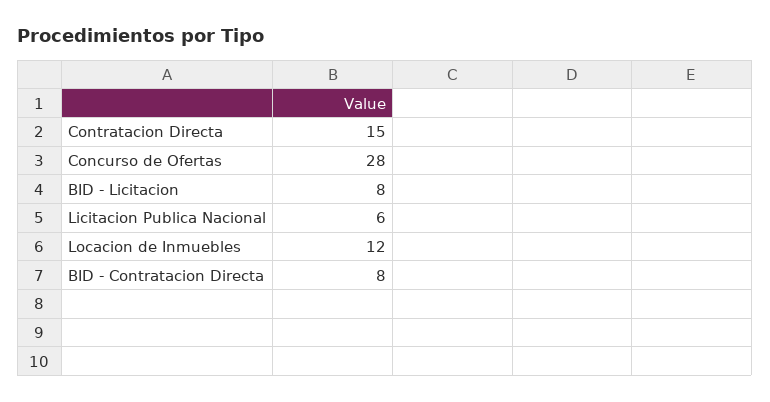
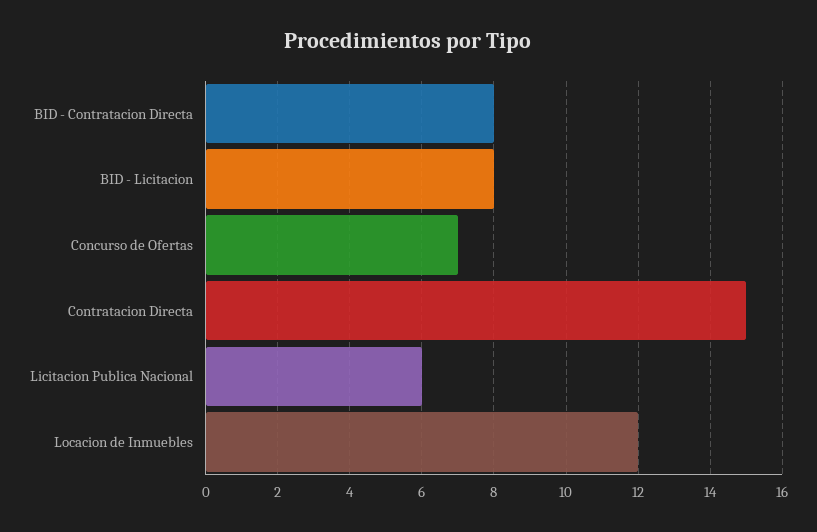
  {
    "Contratacion Directa": 15,
-   "Concurso de Ofertas": 28,
+   "Concurso de Ofertas": 7,
    "BID - Licitacion": 8,
    "Licitacion Publica Nacional": 6,
    "Locacion de Inmuebles": 12,
    "BID - Contratacion Directa": 8
  }

